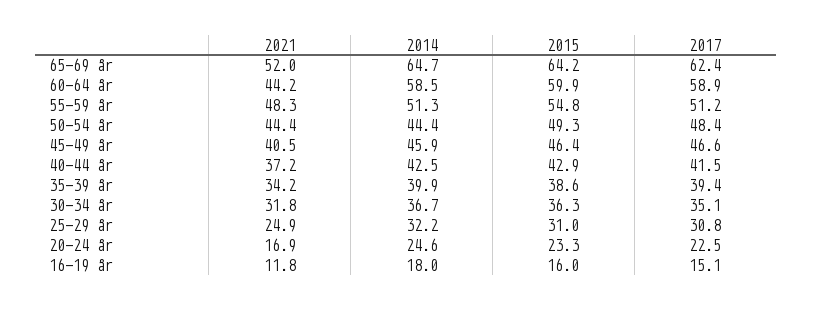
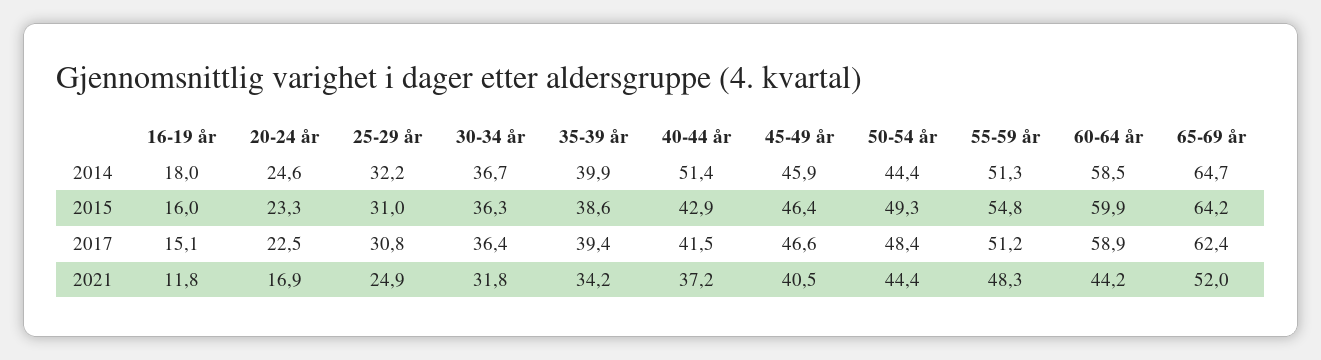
  {
    "2021": {
      "65-69 år": 52,
      "60-64 år": 44.2,
      "55-59 år": 48.3,
      "50-54 år": 44.4,
      "45-49 år": 40.5,
      "40-44 år": 37.2,
      "35-39 år": 34.2,
      "30-34 år": 31.8,
      "25-29 år": 24.9,
      "20-24 år": 16.9,
      "16-19 år": 11.8
    },
    "2014": {
      "65-69 år": 64.7,
      "60-64 år": 58.5,
      "55-59 år": 51.3,
      "50-54 år": 44.4,
      "45-49 år": 45.9,
-     "40-44 år": 42.5,
+     "40-44 år": 51.4,
      "35-39 år": 39.9,
      "30-34 år": 36.7,
      "25-29 år": 32.2,
      "20-24 år": 24.6,
      "16-19 år": 18
    },
    "2015": {
      "65-69 år": 64.2,
      "60-64 år": 59.9,
      "55-59 år": 54.8,
      "50-54 år": 49.3,
      "45-49 år": 46.4,
      "40-44 år": 42.9,
      "35-39 år": 38.6,
      "30-34 år": 36.3,
      "25-29 år": 31,
      "20-24 år": 23.3,
      "16-19 år": 16
    },
    "2017": {
      "65-69 år": 62.4,
      "60-64 år": 58.9,
      "55-59 år": 51.2,
      "50-54 år": 48.4,
      "45-49 år": 46.6,
      "40-44 år": 41.5,
      "35-39 år": 39.4,
-     "30-34 år": 35.1,
+     "30-34 år": 36.4,
      "25-29 år": 30.8,
      "20-24 år": 22.5,
      "16-19 år": 15.1
    }
  }

